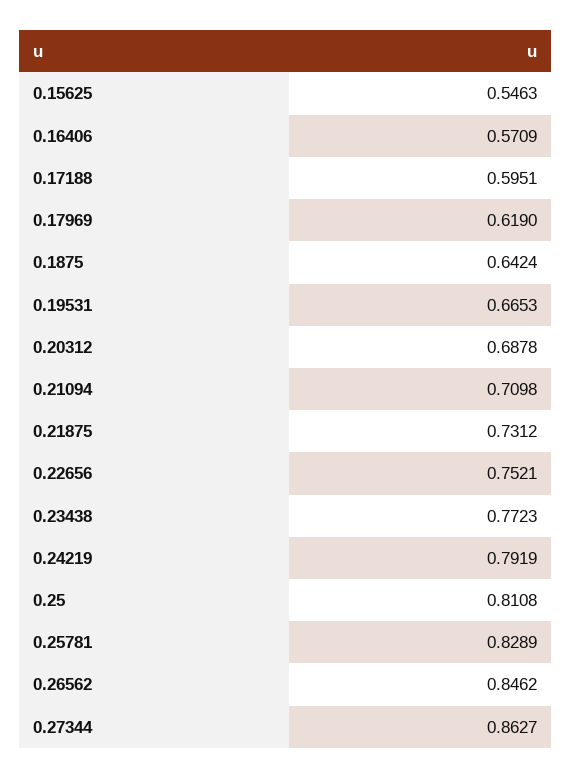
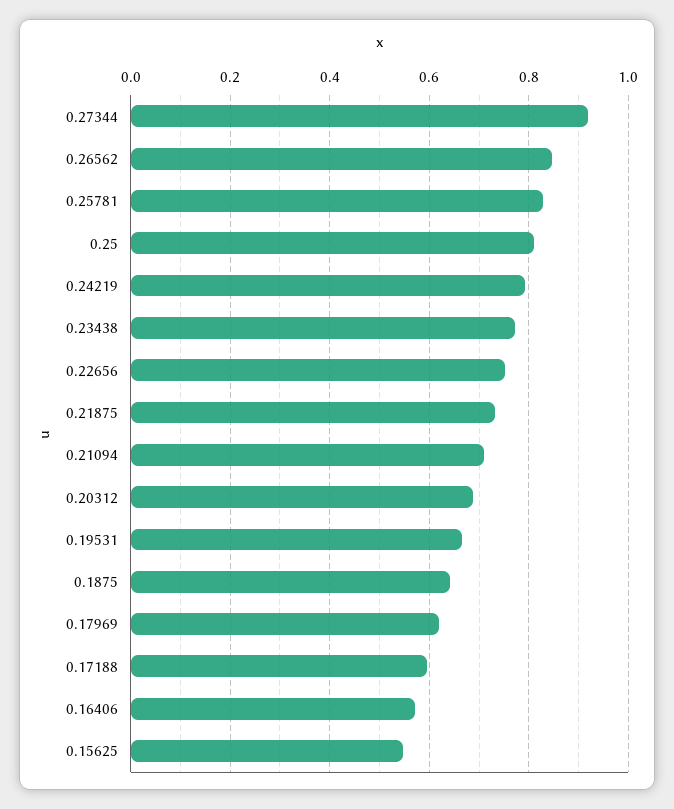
  {
    "0.15625": 0.5463,
    "0.16406": 0.5709,
    "0.17188": 0.5951,
    "0.17969": 0.619,
    "0.1875": 0.6424,
    "0.19531": 0.6653,
    "0.20312": 0.6878,
    "0.21094": 0.7098,
    "0.21875": 0.7312,
    "0.22656": 0.7521,
    "0.23438": 0.7723,
    "0.24219": 0.7919,
    "0.25": 0.8108,
    "0.25781": 0.8289,
    "0.26562": 0.8462,
-   "0.27344": 0.8627
+   "0.27344": 0.92
  }

